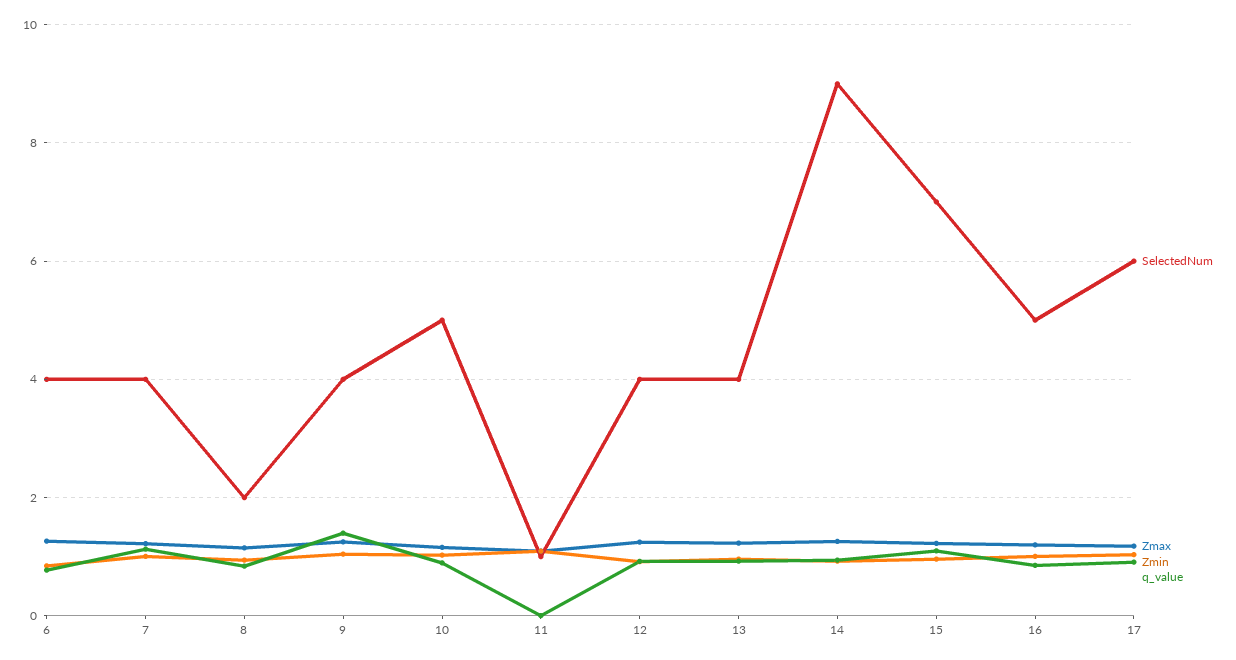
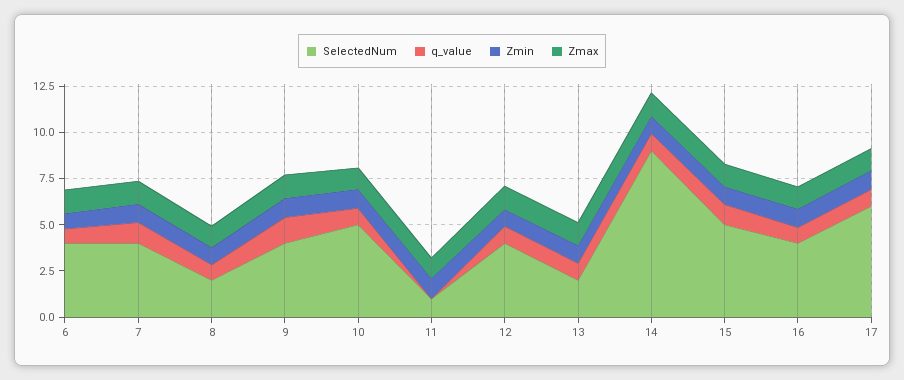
  {
    "SelectedNum": {
      "6": 4,
      "7": 4,
      "8": 2,
      "9": 4,
      "10": 5,
      "11": 1,
      "12": 4,
-     "13": 4,
+     "13": 2,
      "14": 9,
-     "15": 7,
+     "15": 5,
-     "16": 5,
+     "16": 4,
      "17": 6
    },
    "Zmax": {
      "6": 1.2,
      "7": 1.2,
      "8": 1.2,
      "9": 1.2,
      "10": 1.2,
      "11": 1,
      "12": 1.2,
      "13": 1.2,
      "14": 1.2,
      "15": 1.2,
      "16": 1.2,
      "17": 1.2
    },
    "Zmin": {
      "6": 0.8,
      "7": 1,
      "8": 1,
      "9": 1,
      "10": 1,
      "11": 1,
      "12": 1,
      "13": 1,
      "14": 1,
      "15": 1,
      "16": 1,
      "17": 1
    },
    "q_value": {
      "6": 0.8,
      "7": 1.2,
      "8": 0.8,
      "9": 1.4,
      "10": 0.8,
      "11": 0,
      "12": 1,
      "13": 1,
      "14": 1,
      "15": 1,
      "16": 0.8,
      "17": 1
    }
  }

